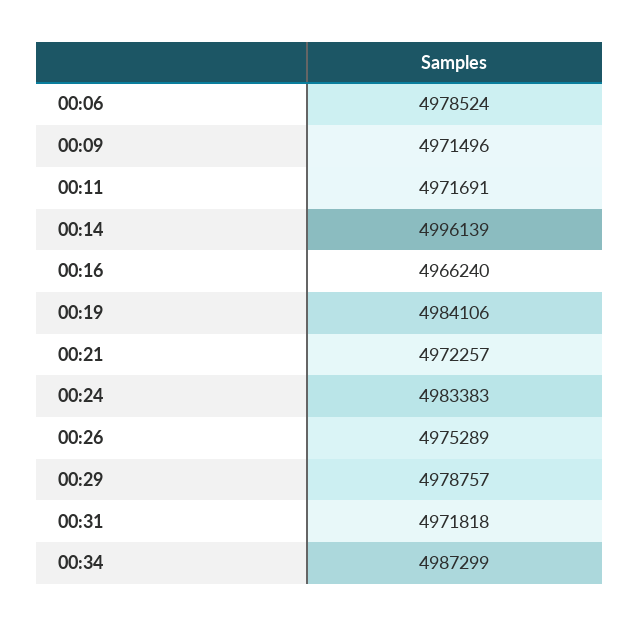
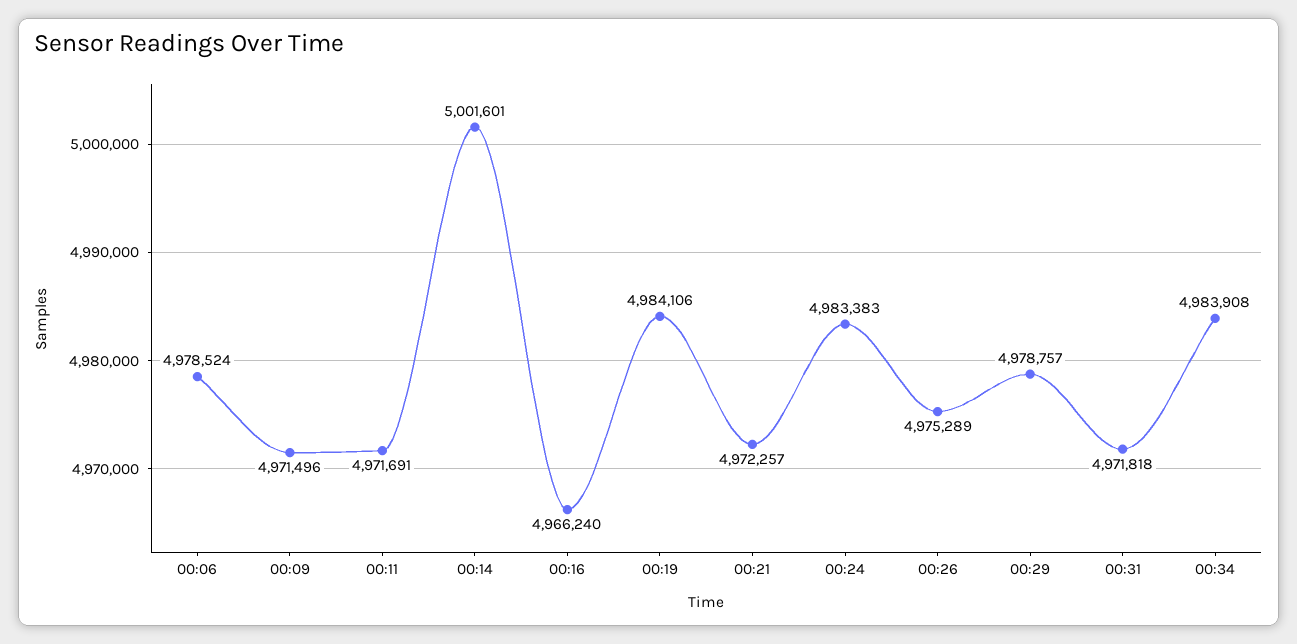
  {
    "00:06": 4978524,
    "00:09": 4971496,
    "00:11": 4971691,
-   "00:14": 4996139,
+   "00:14": 5001601,
    "00:16": 4966240,
    "00:19": 4984106,
    "00:21": 4972257,
    "00:24": 4983383,
    "00:26": 4975289,
    "00:29": 4978757,
    "00:31": 4971818,
-   "00:34": 4987299
+   "00:34": 4983908
  }

